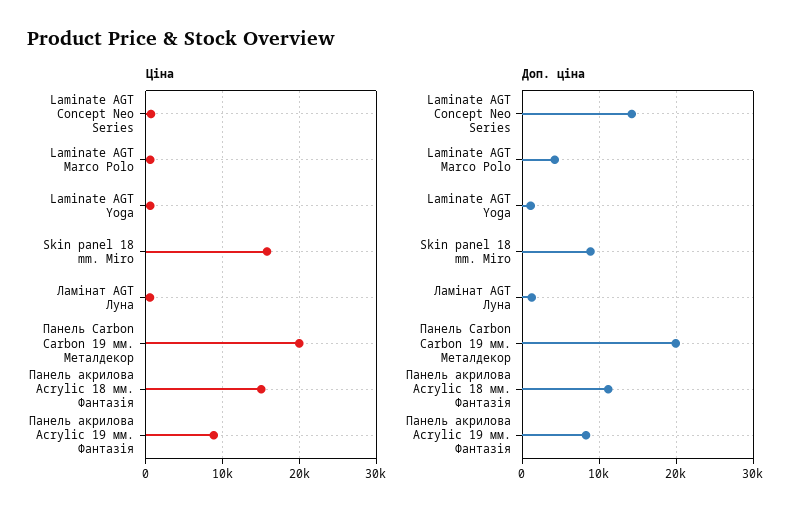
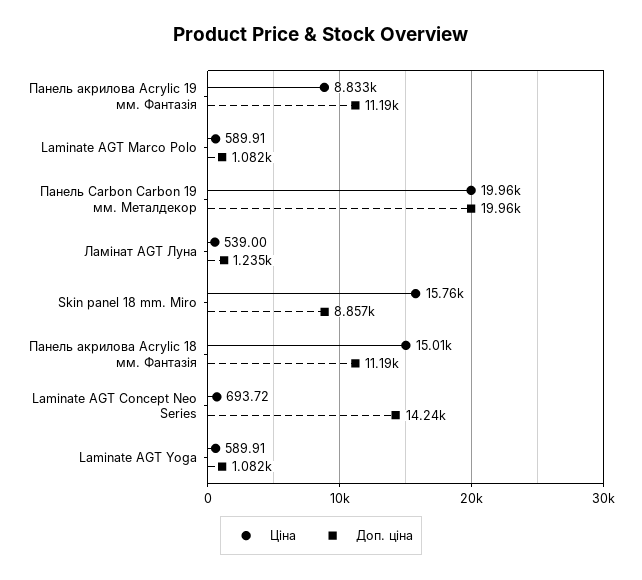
  {
    "Ціна": {
      "Laminate AGT Concept Neo Series": 693.72,
      "Laminate AGT Marco Polo": 589.91,
      "Laminate AGT Yoga": 589.91,
      "Skin panel 18 mm. Miro": 15760,
      "Ламінат AGT Луна": 539,
      "Панель Carbon Carbon 19 мм. Металдекор": 19960,
      "Панель акрилова Acrylic 18 мм. Фантазія": 15010,
      "Панель акрилова Acrylic 19 мм. Фантазія": 8833
    },
    "Доп. ціна": {
      "Laminate AGT Concept Neo Series": 14240,
-     "Laminate AGT Marco Polo": 4000,
+     "Laminate AGT Marco Polo": 1082,
      "Laminate AGT Yoga": 1082,
      "Skin panel 18 mm. Miro": 8857,
      "Ламінат AGT Луна": 1235,
      "Панель Carbon Carbon 19 мм. Металдекор": 19960,
      "Панель акрилова Acrylic 18 мм. Фантазія": 11190,
-     "Панель акрилова Acrylic 19 мм. Фантазія": 8000
+     "Панель акрилова Acrylic 19 мм. Фантазія": 11190
    }
  }

